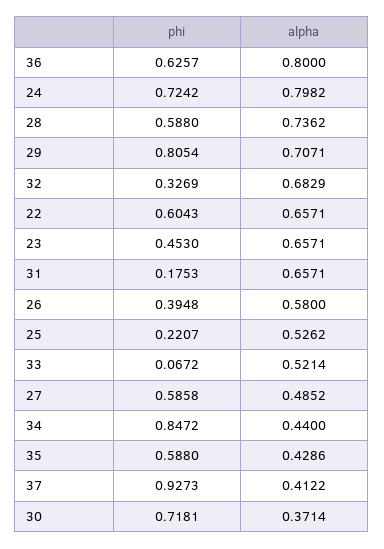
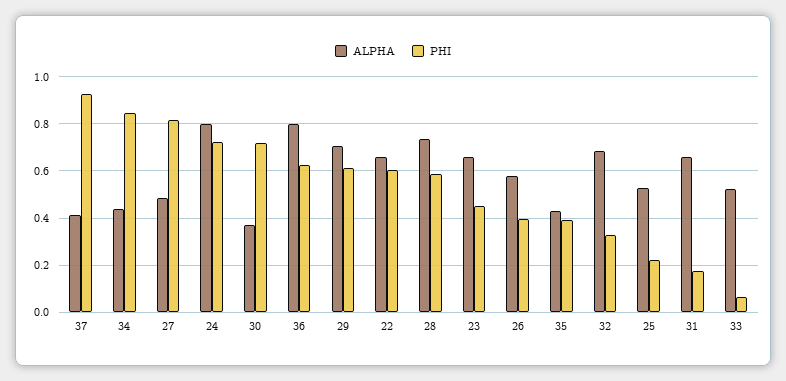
  {
    "phi": {
      "36": 0.6257,
      "24": 0.7242,
      "28": 0.588,
-     "29": 0.8054,
+     "29": 0.6,
      "32": 0.3269,
      "22": 0.6043,
      "23": 0.453,
      "31": 0.1753,
      "26": 0.3948,
      "25": 0.2207,
      "33": 0.0672,
-     "27": 0.5858,
+     "27": 0.8,
      "34": 0.8472,
-     "35": 0.588,
+     "35": 0.4,
      "37": 0.9273,
      "30": 0.7181
    },
    "alpha": {
      "36": 0.8,
      "24": 0.7982,
      "28": 0.7362,
      "29": 0.7071,
      "32": 0.6829,
      "22": 0.6571,
      "23": 0.6571,
      "31": 0.6571,
      "26": 0.58,
      "25": 0.5262,
      "33": 0.5214,
      "27": 0.4852,
      "34": 0.44,
      "35": 0.4286,
      "37": 0.4122,
      "30": 0.3714
    }
  }

